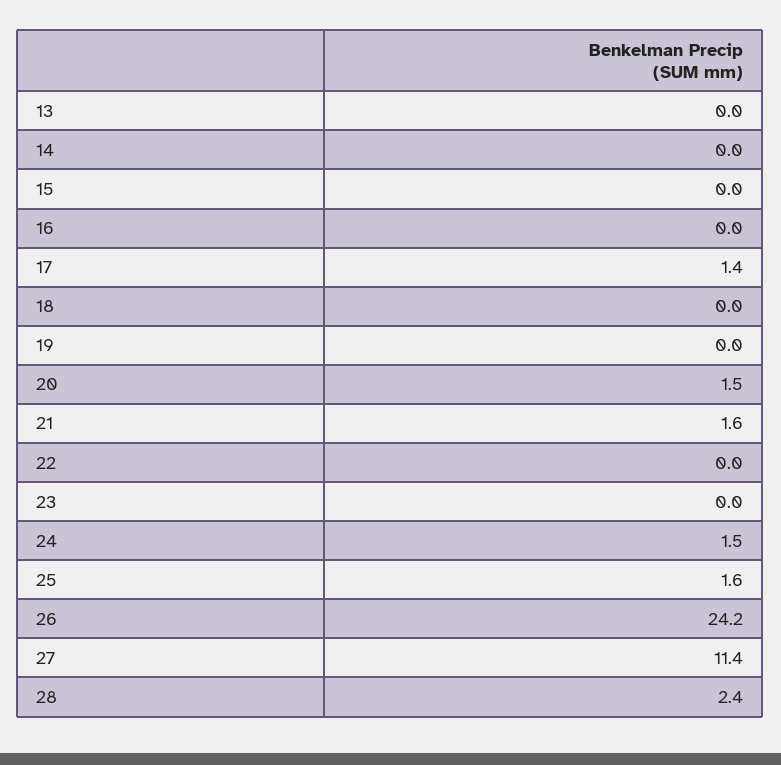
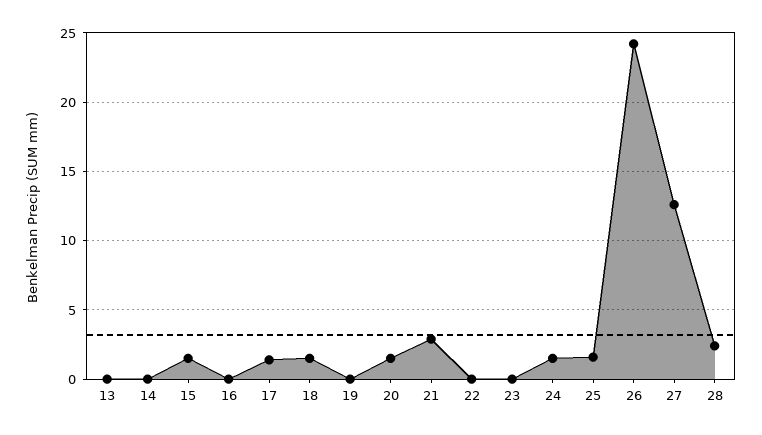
  {
    "13": 0,
    "14": 0,
-   "15": 0,
+   "15": 1.5,
    "16": 0,
    "17": 1.4,
-   "18": 0,
+   "18": 1.5,
    "19": 0,
    "20": 1.5,
-   "21": 1.6,
+   "21": 3,
    "22": 0,
    "23": 0,
    "24": 1.5,
    "25": 1.6,
    "26": 24.2,
-   "27": 11.4,
+   "27": 12.5,
    "28": 2.4
  }

